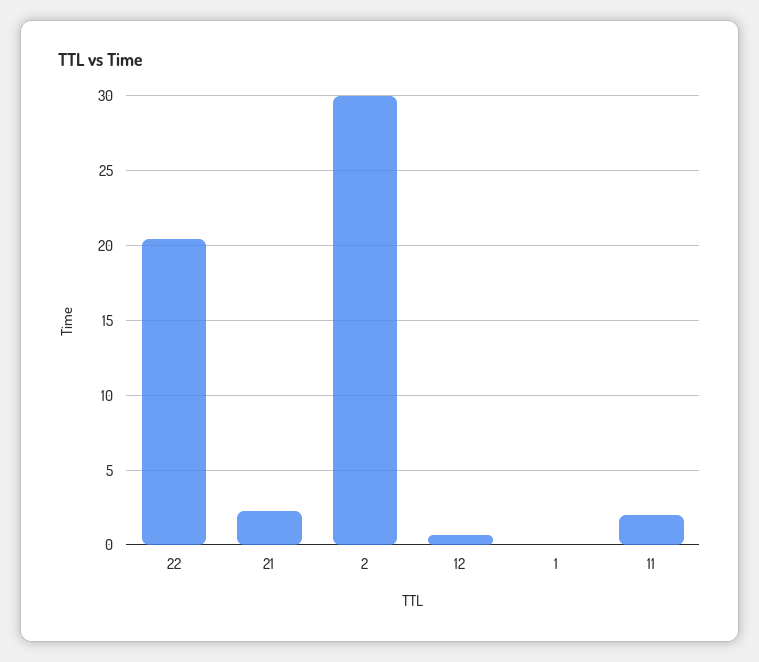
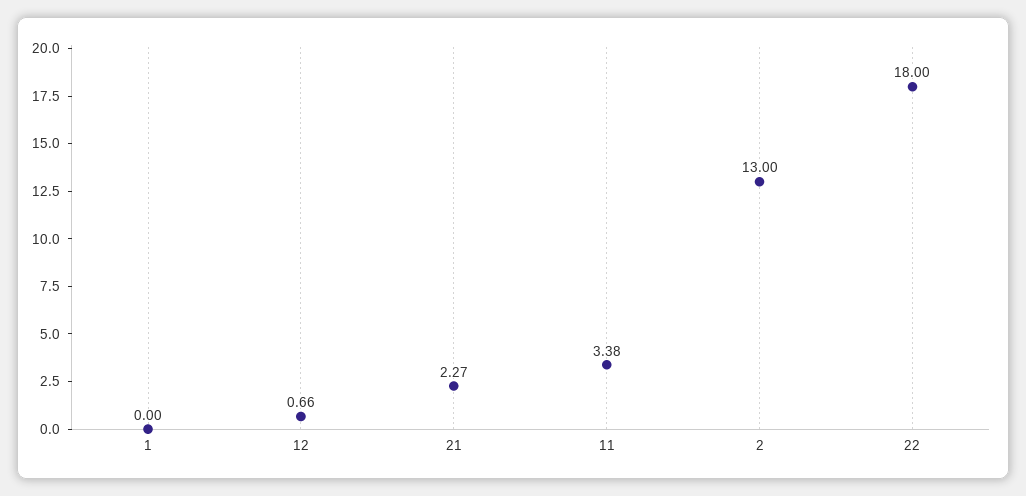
  {
-   "22": 20.5,
+   "22": 18,
    "21": 2.27,
-   "2": 30,
+   "2": 13,
    "12": 0.66,
    "1": 0,
-   "11": 2
+   "11": 3.38
  }

